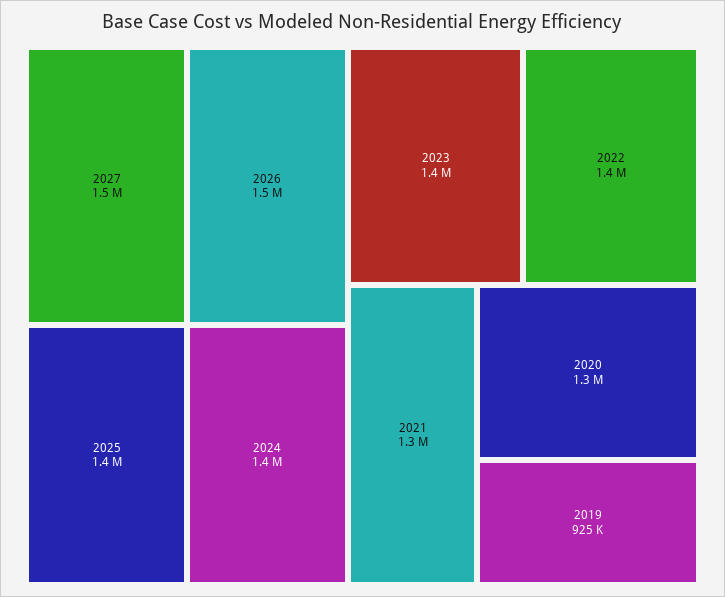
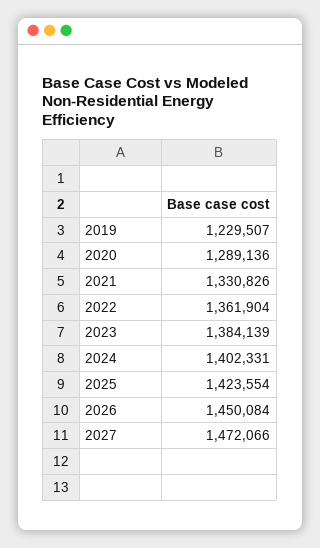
  {
    "2027": 1472066,
    "2026": 1450084,
    "2025": 1423554,
    "2024": 1402331,
    "2023": 1384139,
    "2022": 1361904,
    "2021": 1330826,
    "2020": 1289136,
-   "2019": 925000
+   "2019": 1229507
  }

